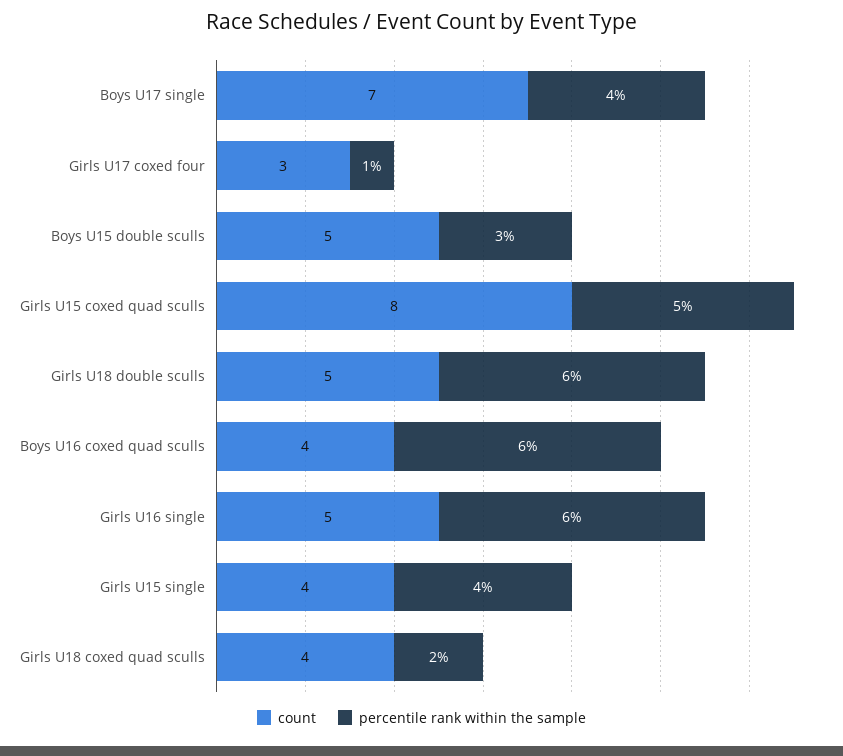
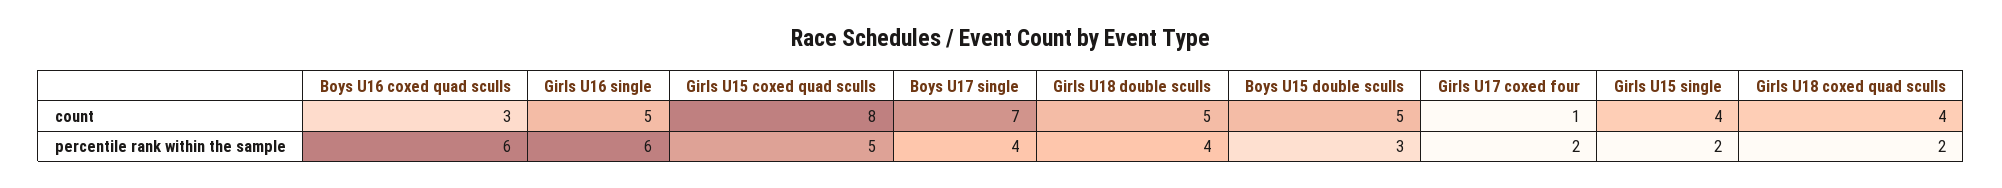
  {
    "count": {
      "Boys U17 single": 7,
-     "Girls U17 coxed four": 3,
+     "Girls U17 coxed four": 1,
      "Boys U15 double sculls": 5,
      "Girls U15 coxed quad sculls": 8,
      "Girls U18 double sculls": 5,
-     "Boys U16 coxed quad sculls": 4,
+     "Boys U16 coxed quad sculls": 3,
      "Girls U16 single": 5,
      "Girls U15 single": 4,
      "Girls U18 coxed quad sculls": 4
    },
    "percentile rank within the sample": {
      "Boys U17 single": 4,
-     "Girls U17 coxed four": 1,
+     "Girls U17 coxed four": 2,
      "Boys U15 double sculls": 3,
      "Girls U15 coxed quad sculls": 5,
-     "Girls U18 double sculls": 6,
+     "Girls U18 double sculls": 4,
      "Boys U16 coxed quad sculls": 6,
      "Girls U16 single": 6,
-     "Girls U15 single": 4,
+     "Girls U15 single": 2,
      "Girls U18 coxed quad sculls": 2
    }
  }

